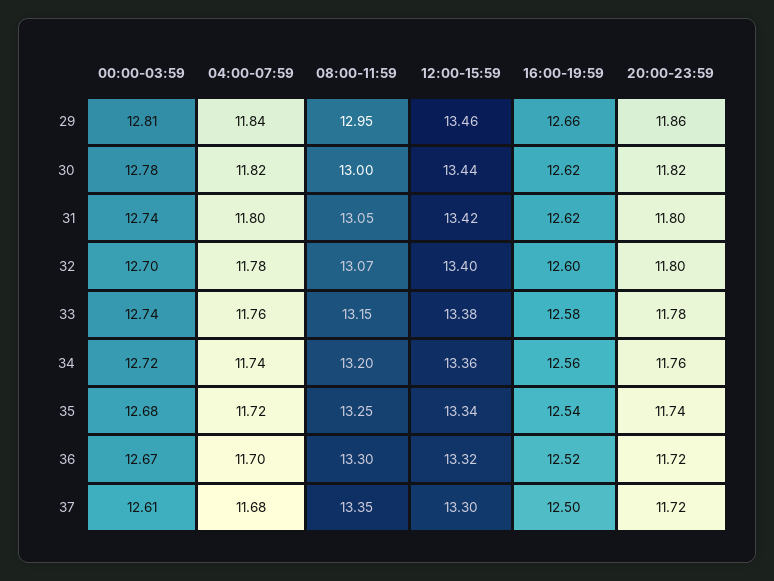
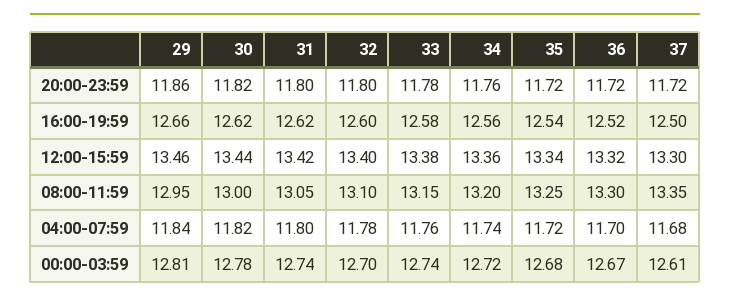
  {
    "00:00-03:59": {
      "29": 12.81,
      "30": 12.78,
      "31": 12.74,
      "32": 12.7,
      "33": 12.74,
      "34": 12.72,
      "35": 12.68,
      "36": 12.67,
      "37": 12.61
    },
    "04:00-07:59": {
      "29": 11.84,
      "30": 11.82,
      "31": 11.8,
      "32": 11.78,
      "33": 11.76,
      "34": 11.74,
      "35": 11.72,
      "36": 11.7,
      "37": 11.68
    },
    "08:00-11:59": {
      "29": 12.95,
      "30": 13,
      "31": 13.05,
-     "32": 13.07,
+     "32": 13.1,
      "33": 13.15,
      "34": 13.2,
      "35": 13.25,
      "36": 13.3,
      "37": 13.35
    },
    "12:00-15:59": {
      "29": 13.46,
      "30": 13.44,
      "31": 13.42,
      "32": 13.4,
      "33": 13.38,
      "34": 13.36,
      "35": 13.34,
      "36": 13.32,
      "37": 13.3
    },
    "16:00-19:59": {
      "29": 12.66,
      "30": 12.62,
      "31": 12.62,
      "32": 12.6,
      "33": 12.58,
      "34": 12.56,
      "35": 12.54,
      "36": 12.52,
      "37": 12.5
    },
    "20:00-23:59": {
      "29": 11.86,
      "30": 11.82,
      "31": 11.8,
      "32": 11.8,
      "33": 11.78,
      "34": 11.76,
-     "35": 11.74,
+     "35": 11.72,
      "36": 11.72,
      "37": 11.72
    }
  }

